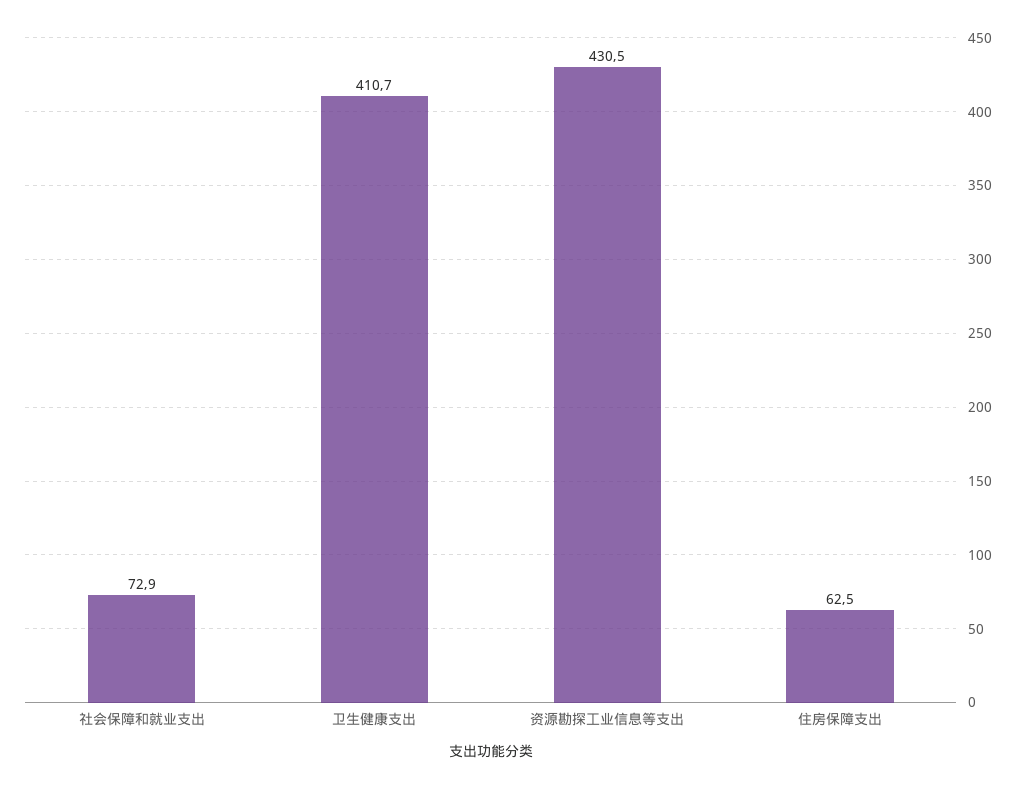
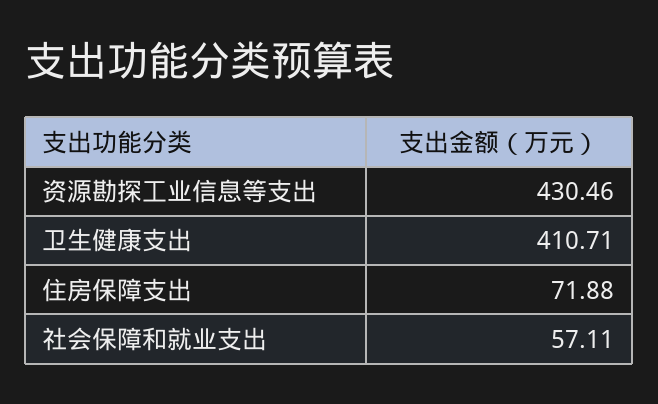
  {
-   "社会保障和就业支出": 72.9,
+   "社会保障和就业支出": 57.11,
    "卫生健康支出": 410.71,
    "资源勘探工业信息等支出": 430.46,
-   "住房保障支出": 62.5
+   "住房保障支出": 71.88
  }

